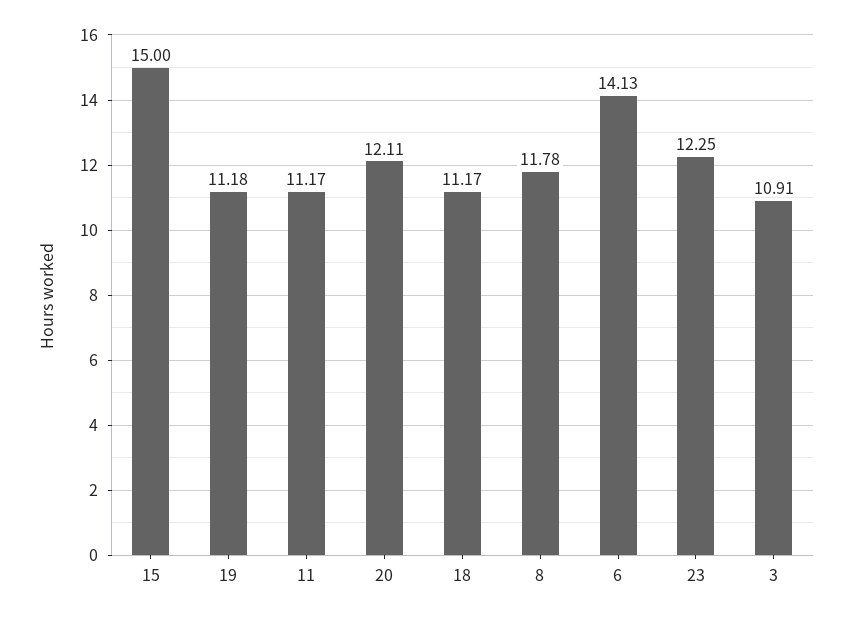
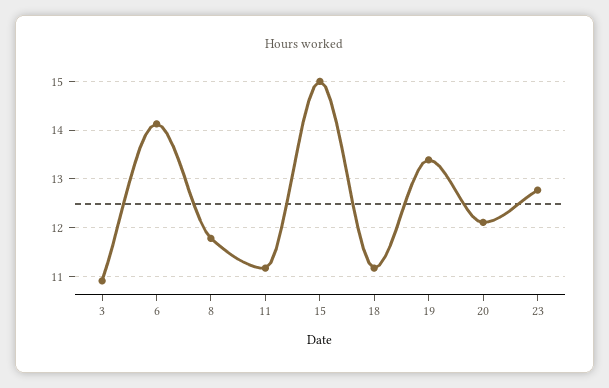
  {
    "15": 15,
-   "19": 11.18,
+   "19": 13.4,
    "11": 11.17,
    "20": 12.11,
    "18": 11.17,
    "8": 11.78,
    "6": 14.13,
-   "23": 12.25,
+   "23": 12.8,
    "3": 10.91
  }

